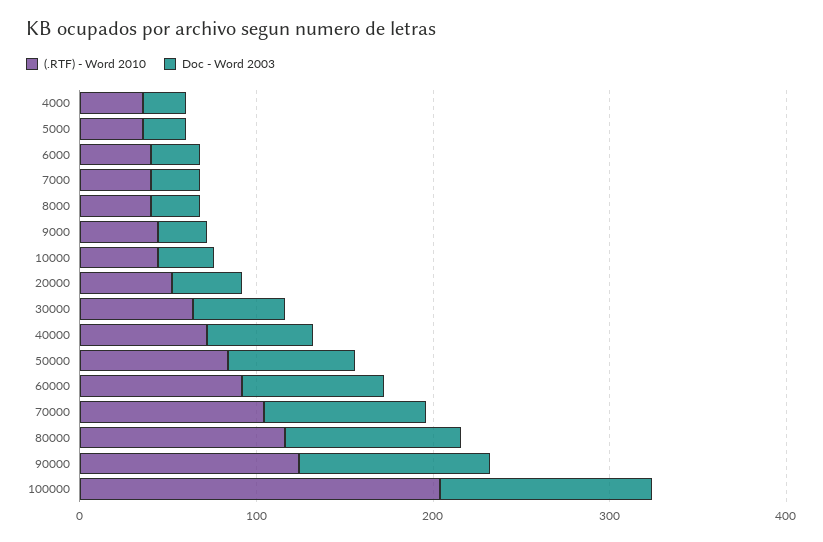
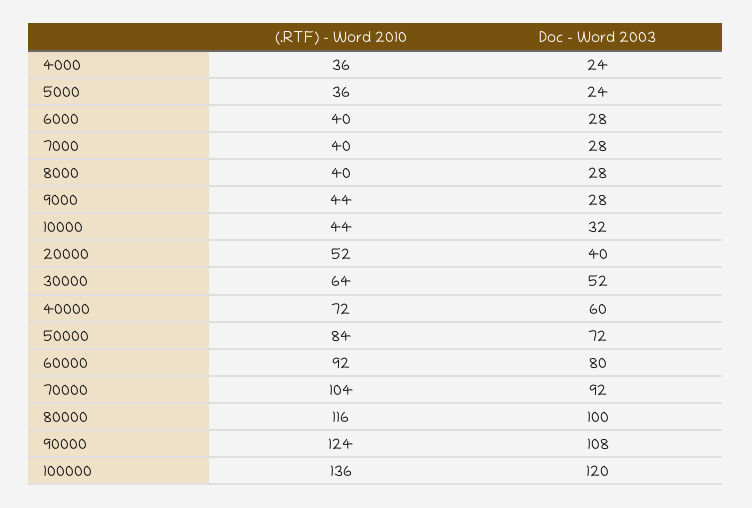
  {
    "(.RTF) - Word 2010": {
      "4000": 36,
      "5000": 36,
      "6000": 40,
      "7000": 40,
      "8000": 40,
      "9000": 44,
      "10000": 44,
      "20000": 52,
      "30000": 64,
      "40000": 72,
      "50000": 84,
      "60000": 92,
      "70000": 104,
      "80000": 116,
      "90000": 124,
-     "100000": 200
+     "100000": 136
    },
    "Doc - Word 2003": {
      "4000": 24,
      "5000": 24,
      "6000": 28,
      "7000": 28,
      "8000": 28,
      "9000": 28,
      "10000": 32,
      "20000": 40,
      "30000": 52,
      "40000": 60,
      "50000": 72,
      "60000": 80,
      "70000": 92,
      "80000": 100,
      "90000": 108,
      "100000": 120
    }
  }

